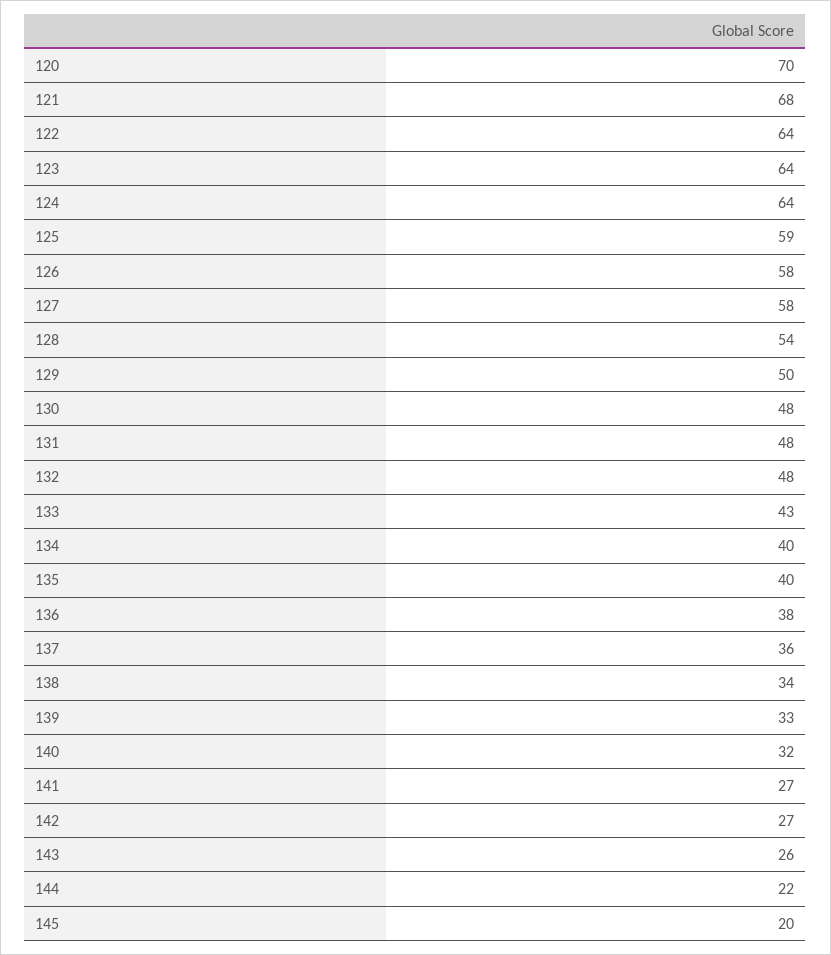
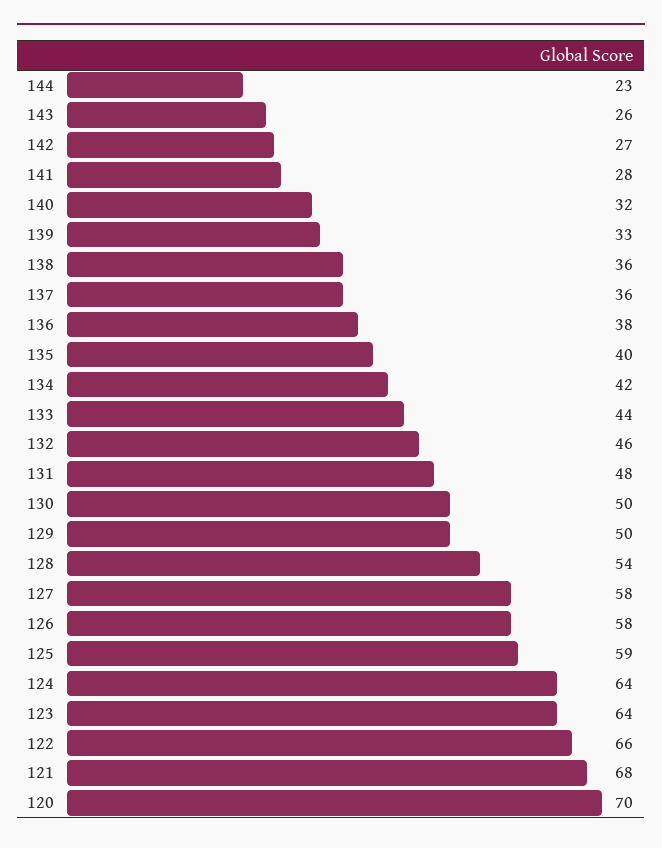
  {
    "120": 70,
    "121": 68,
-   "122": 64,
+   "122": 66,
    "123": 64,
    "124": 64,
    "125": 59,
    "126": 58,
    "127": 58,
    "128": 54,
    "129": 50,
-   "130": 48,
+   "130": 50,
    "131": 48,
-   "132": 48,
+   "132": 46,
-   "133": 43,
+   "133": 44,
-   "134": 40,
+   "134": 42,
    "135": 40,
    "136": 38,
    "137": 36,
-   "138": 34,
+   "138": 36,
    "139": 33,
    "140": 32,
-   "141": 27,
+   "141": 28,
    "142": 27,
    "143": 26,
-   "144": 22,
+   "144": 23
-   "145": 20
  }

